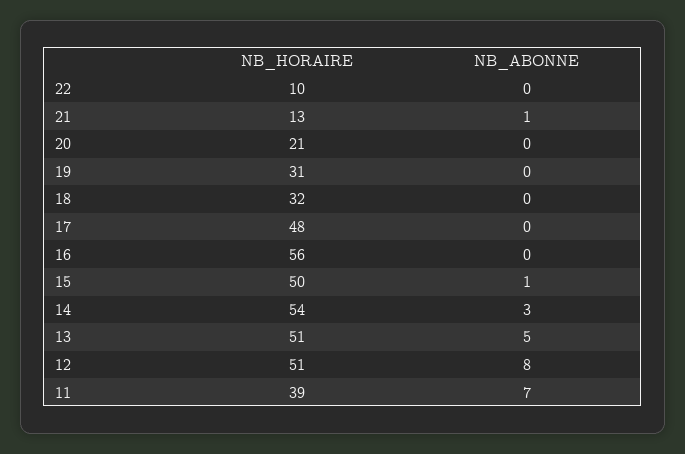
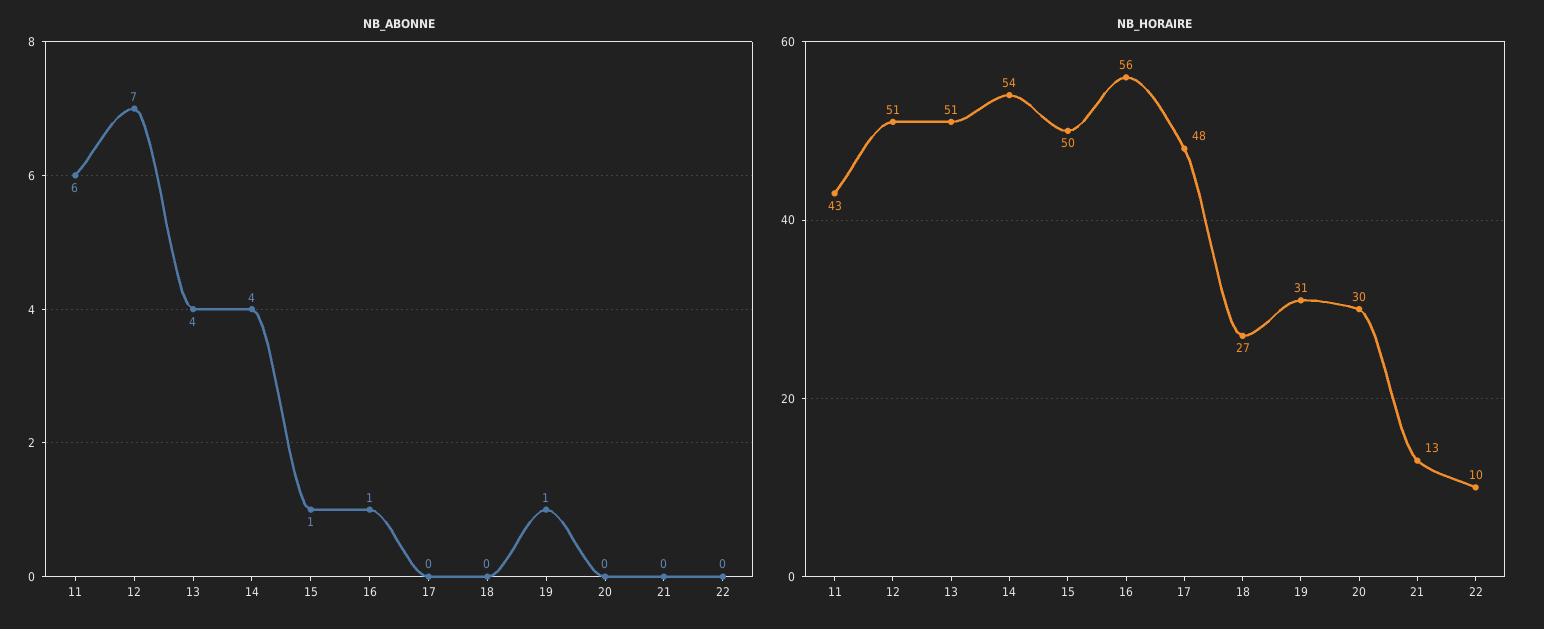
  {
    "NB_HORAIRE": {
      "22": 10,
      "21": 13,
-     "20": 21,
+     "20": 30,
      "19": 31,
-     "18": 32,
+     "18": 27,
      "17": 48,
      "16": 56,
      "15": 50,
      "14": 54,
      "13": 51,
      "12": 51,
-     "11": 39
+     "11": 43
    },
    "NB_ABONNE": {
      "22": 0,
-     "21": 1,
+     "21": 0,
      "20": 0,
-     "19": 0,
+     "19": 1,
      "18": 0,
      "17": 0,
-     "16": 0,
+     "16": 1,
      "15": 1,
-     "14": 3,
+     "14": 4,
-     "13": 5,
+     "13": 4,
-     "12": 8,
+     "12": 7,
-     "11": 7
+     "11": 6
    }
  }

